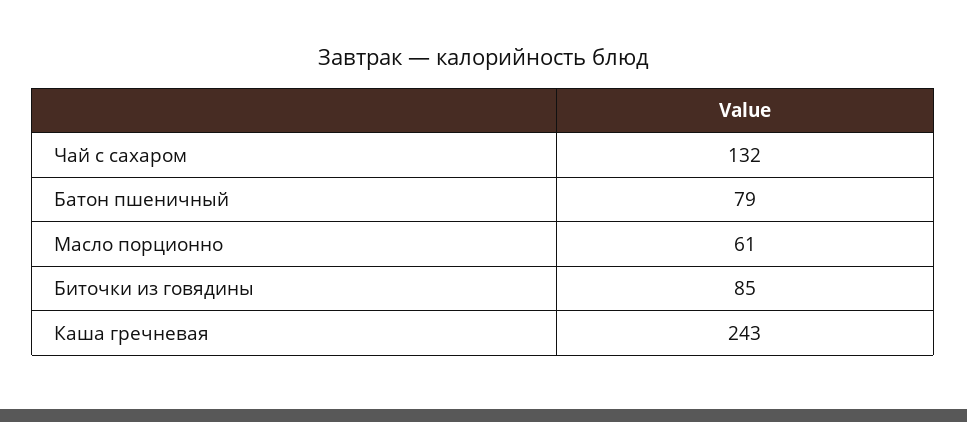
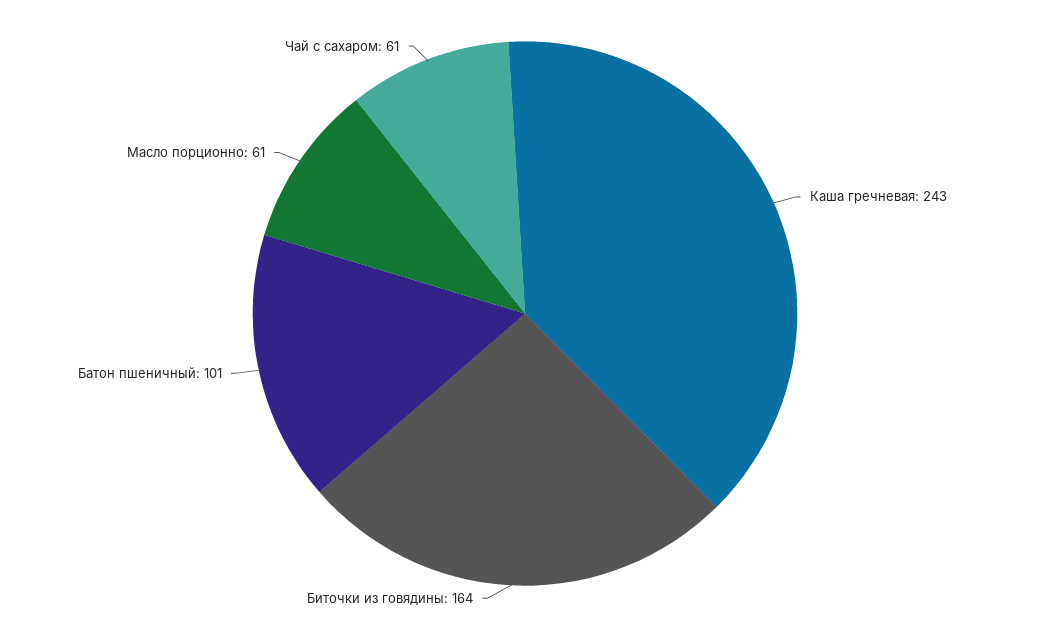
  {
-   "Чай с сахаром": 132,
+   "Чай с сахаром": 61,
-   "Батон пшеничный": 79,
+   "Батон пшеничный": 101,
    "Масло порционно": 61,
-   "Биточки из говядины": 85,
+   "Биточки из говядины": 164,
    "Каша гречневая": 243
  }

